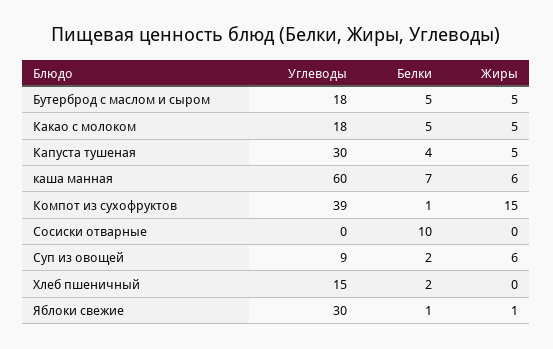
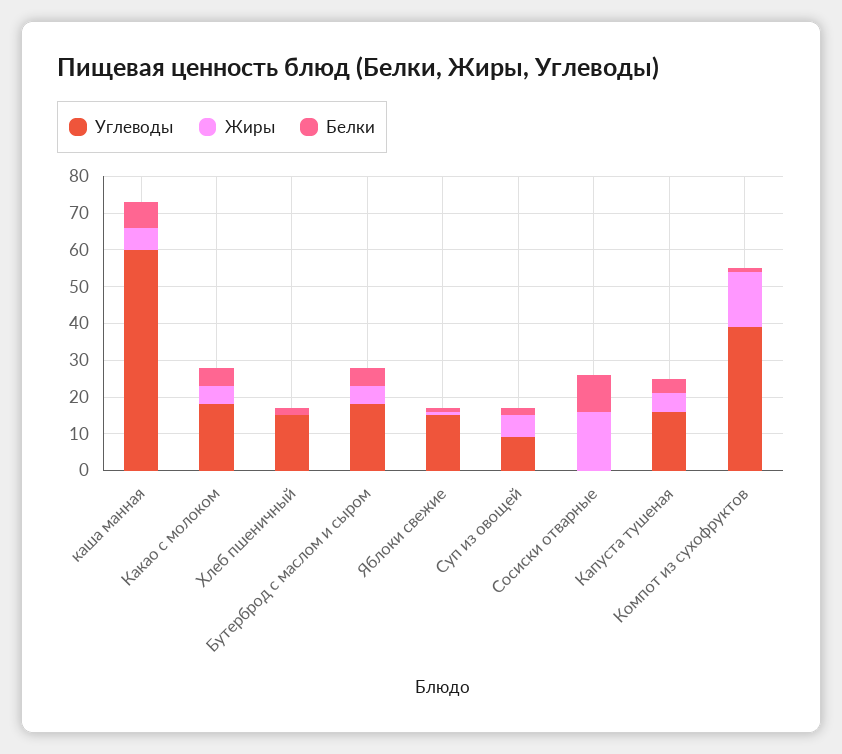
  {
    "Углеводы": {
      "Бутерброд с маслом и сыром": 18,
      "Какао с молоком": 18,
-     "Капуста тушеная": 30,
+     "Капуста тушеная": 15,
      "каша манная": 60,
      "Компот из сухофруктов": 39,
      "Сосиски отварные": 0,
      "Суп из овощей": 9,
      "Хлеб пшеничный": 15,
-     "Яблоки свежие": 30
+     "Яблоки свежие": 15
    },
    "Белки": {
      "Бутерброд с маслом и сыром": 5,
      "Какао с молоком": 5,
      "Капуста тушеная": 4,
      "каша манная": 7,
      "Компот из сухофруктов": 1,
      "Сосиски отварные": 10,
      "Суп из овощей": 2,
      "Хлеб пшеничный": 2,
      "Яблоки свежие": 1
    },
    "Жиры": {
      "Бутерброд с маслом и сыром": 5,
      "Какао с молоком": 5,
      "Капуста тушеная": 5,
      "каша манная": 6,
      "Компот из сухофруктов": 15,
-     "Сосиски отварные": 0,
+     "Сосиски отварные": 15,
      "Суп из овощей": 6,
      "Хлеб пшеничный": 0,
      "Яблоки свежие": 1
    }
  }

